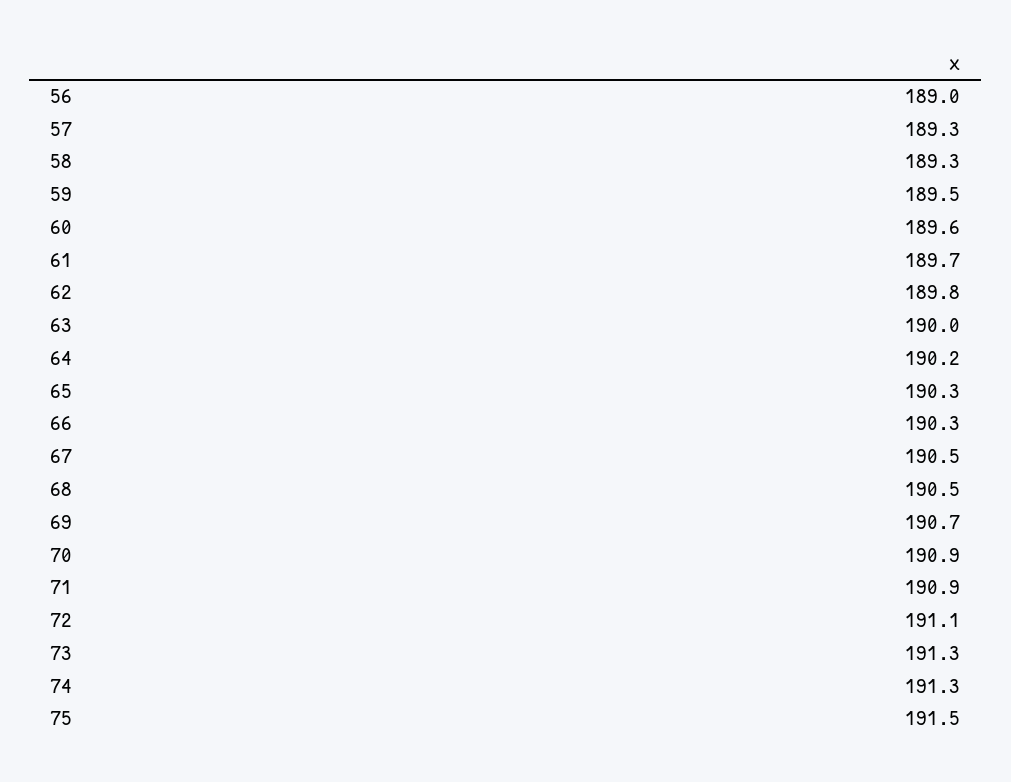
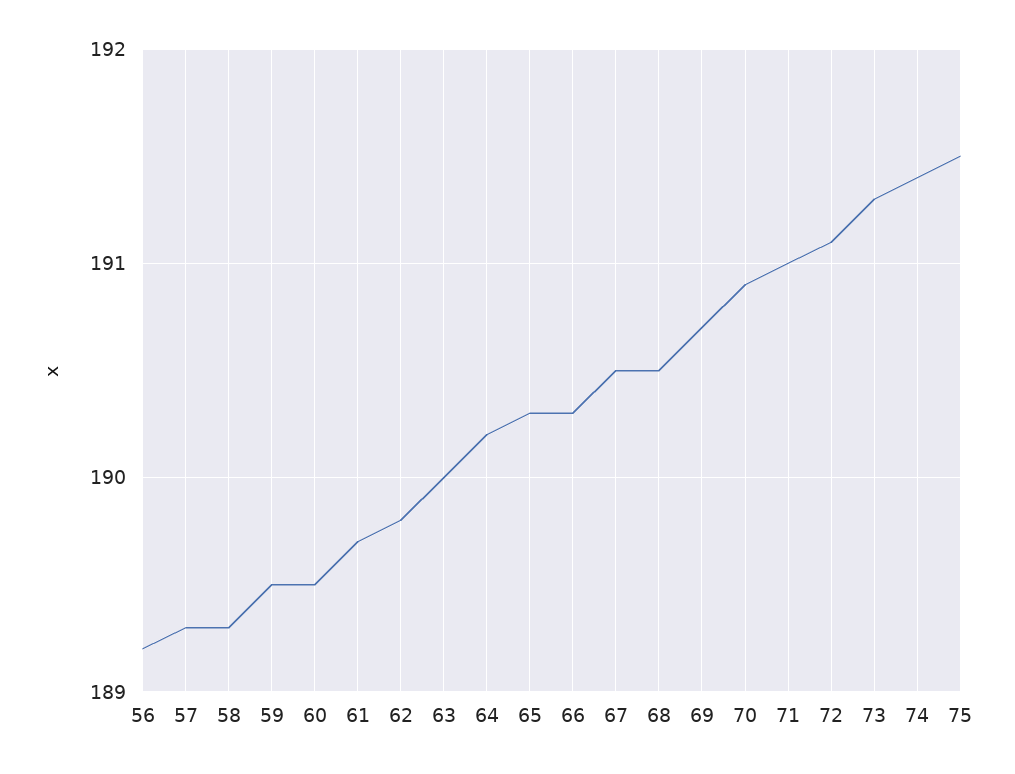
  {
-   "56": 189,
+   "56": 189.2,
    "57": 189.3,
    "58": 189.3,
    "59": 189.5,
-   "60": 189.6,
+   "60": 189.5,
    "61": 189.7,
    "62": 189.8,
    "63": 190,
    "64": 190.2,
    "65": 190.3,
    "66": 190.3,
    "67": 190.5,
    "68": 190.5,
    "69": 190.7,
    "70": 190.9,
-   "71": 190.9,
+   "71": 191,
    "72": 191.1,
    "73": 191.3,
-   "74": 191.3,
+   "74": 191.4,
    "75": 191.5
  }

